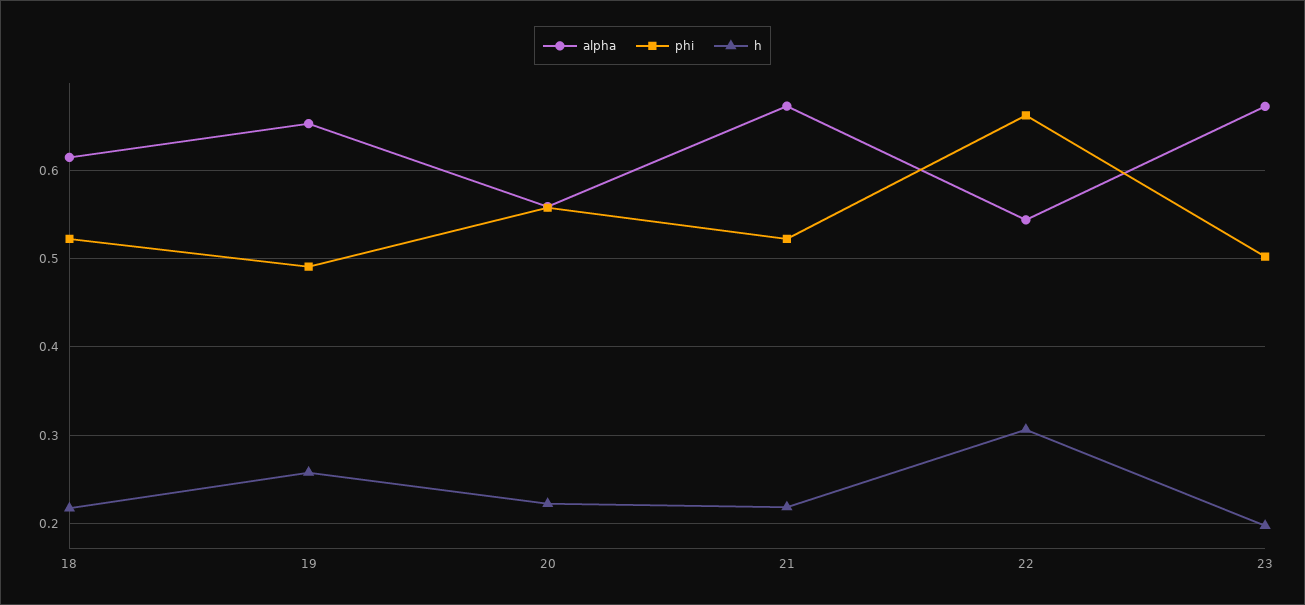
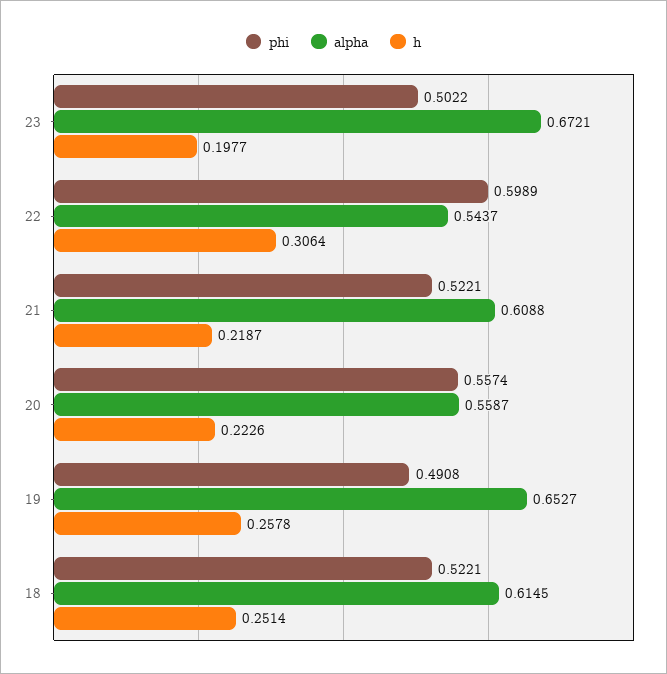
  {
    "alpha": {
      "18": 0.6145,
      "19": 0.6527,
      "20": 0.5587,
-     "21": 0.67,
+     "21": 0.6088,
      "22": 0.5437,
      "23": 0.6721
    },
    "phi": {
      "18": 0.5221,
      "19": 0.4908,
      "20": 0.5574,
      "21": 0.5221,
-     "22": 0.66,
+     "22": 0.5989,
      "23": 0.5022
    },
    "h": {
-     "18": 0.22,
+     "18": 0.2514,
      "19": 0.2578,
      "20": 0.2226,
      "21": 0.2187,
      "22": 0.3064,
      "23": 0.1977
    }
  }

